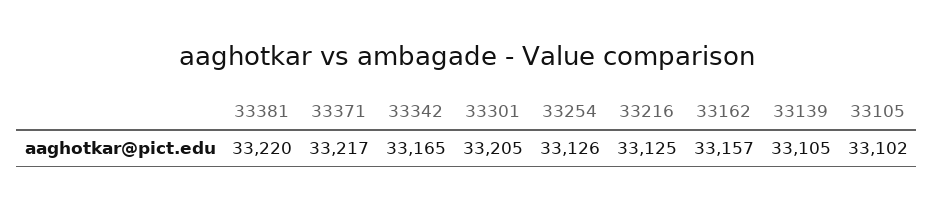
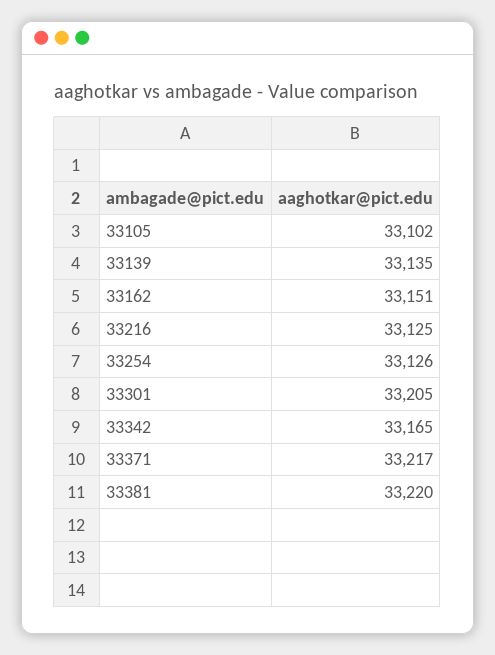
  {
    "33381": 33220,
    "33371": 33217,
    "33342": 33165,
    "33301": 33205,
    "33254": 33126,
    "33216": 33125,
-   "33162": 33157,
+   "33162": 33151,
-   "33139": 33105,
+   "33139": 33135,
    "33105": 33102
  }

